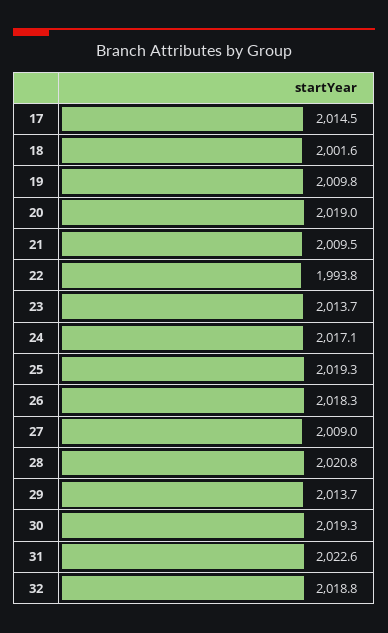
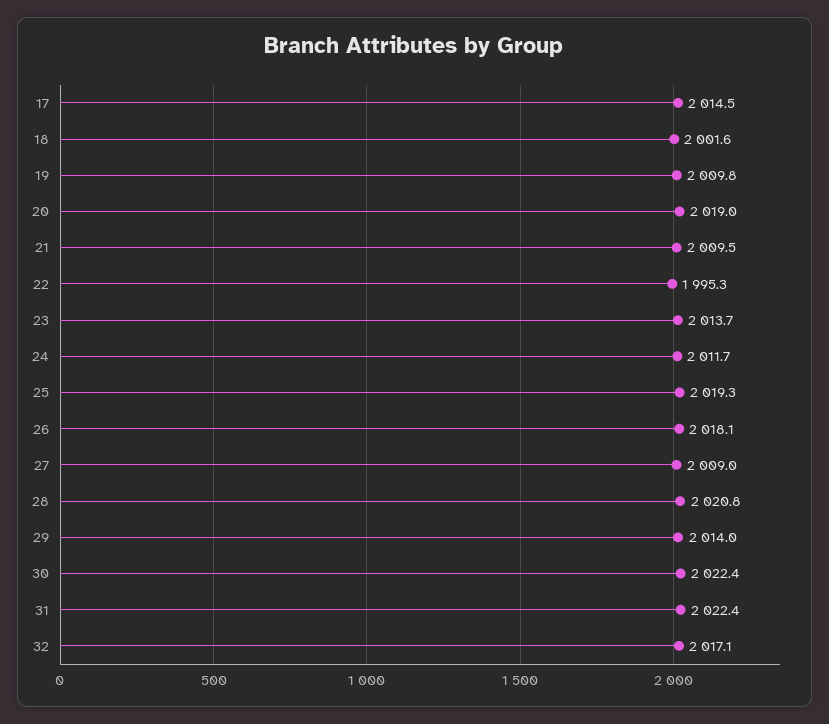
  {
    "17": 2014.5,
    "18": 2001.6,
    "19": 2009.8,
    "20": 2019,
    "21": 2009.5,
-   "22": 1993.8,
+   "22": 1995.3,
    "23": 2013.7,
-   "24": 2017.1,
+   "24": 2011.7,
    "25": 2019.3,
-   "26": 2018.3,
+   "26": 2018.1,
    "27": 2009,
    "28": 2020.8,
-   "29": 2013.7,
+   "29": 2014,
-   "30": 2019.3,
+   "30": 2022.4,
-   "31": 2022.6,
+   "31": 2022.4,
-   "32": 2018.8
+   "32": 2017.1
  }

